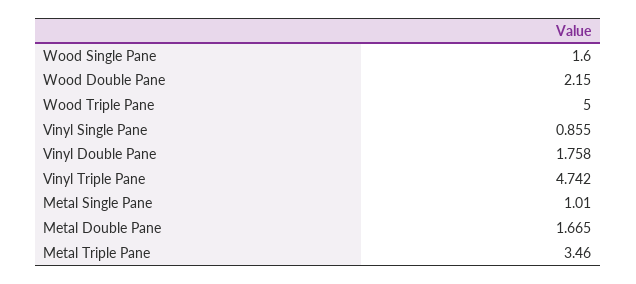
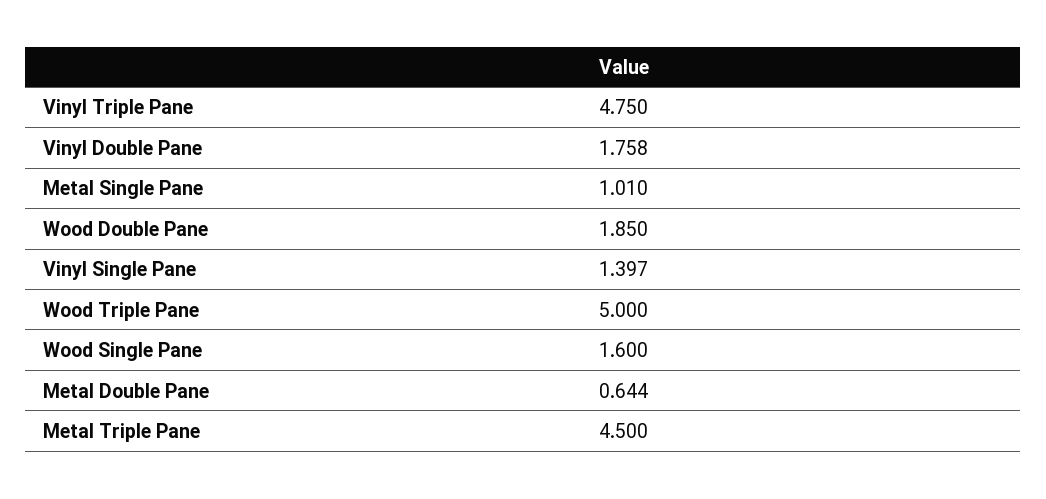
  {
    "Wood Single Pane": 1.6,
-   "Wood Double Pane": 2.15,
+   "Wood Double Pane": 1.85,
    "Wood Triple Pane": 5,
-   "Vinyl Single Pane": 0.855,
+   "Vinyl Single Pane": 1.397,
    "Vinyl Double Pane": 1.758,
-   "Vinyl Triple Pane": 4.742,
+   "Vinyl Triple Pane": 4.75,
    "Metal Single Pane": 1.01,
-   "Metal Double Pane": 1.665,
+   "Metal Double Pane": 0.644,
-   "Metal Triple Pane": 3.46
+   "Metal Triple Pane": 4.5
  }

